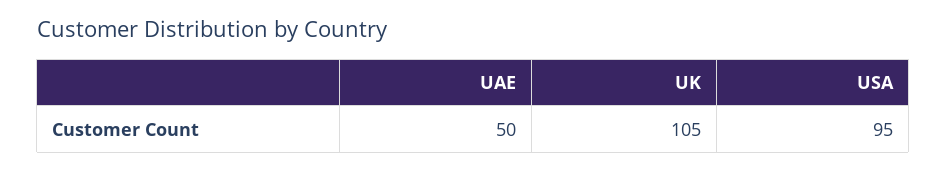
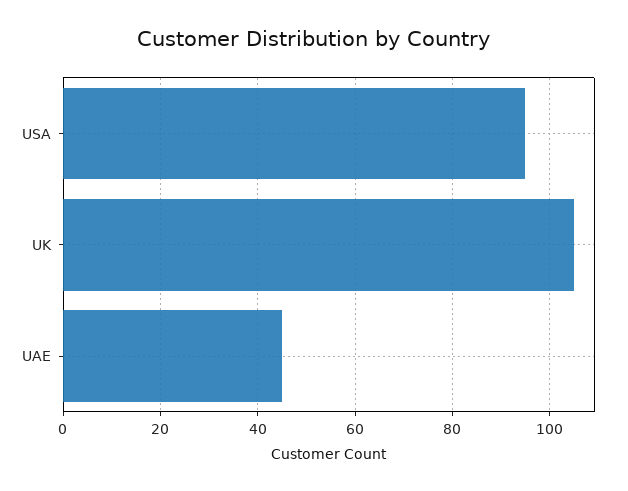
  {
-   "UAE": 50,
+   "UAE": 45,
    "UK": 105,
    "USA": 95
  }

